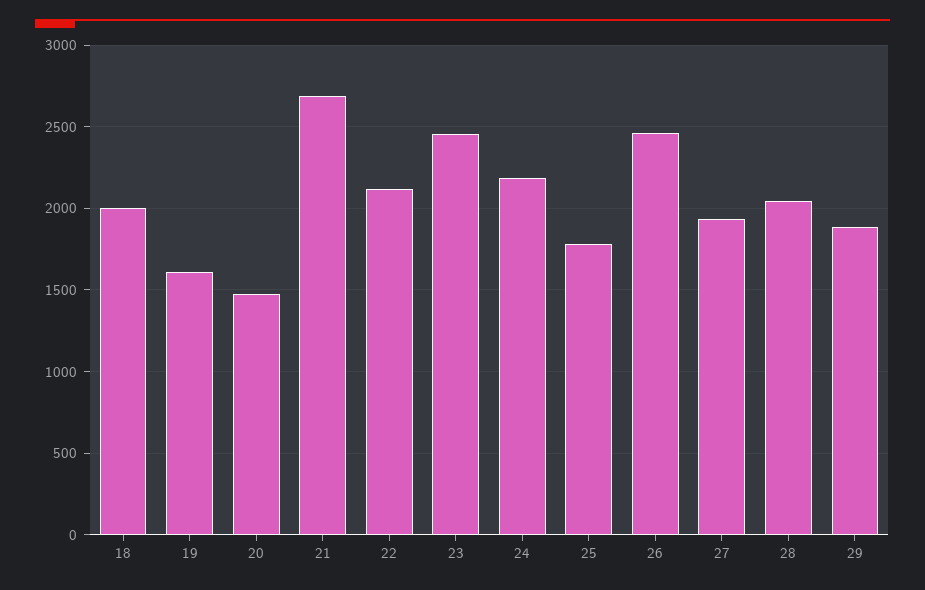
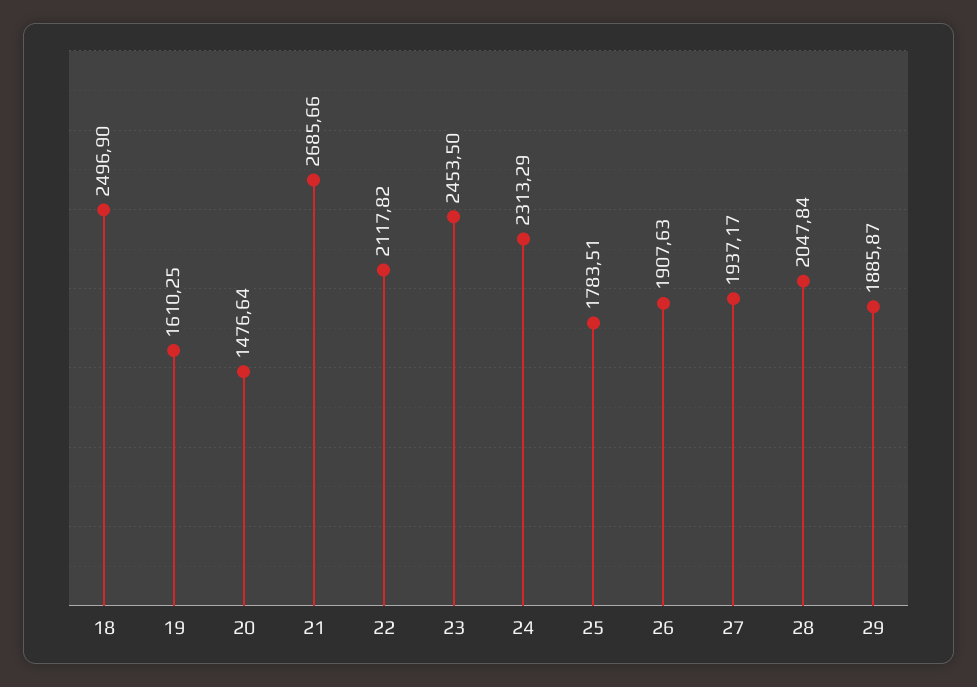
  {
-   "18": 2000,
+   "18": 2496.9,
    "19": 1610.25,
    "20": 1476.64,
    "21": 2685.66,
    "22": 2117.82,
    "23": 2453.5,
-   "24": 2200,
+   "24": 2313.29,
    "25": 1783.51,
-   "26": 2450,
+   "26": 1907.63,
    "27": 1937.17,
    "28": 2047.84,
    "29": 1885.87
  }

